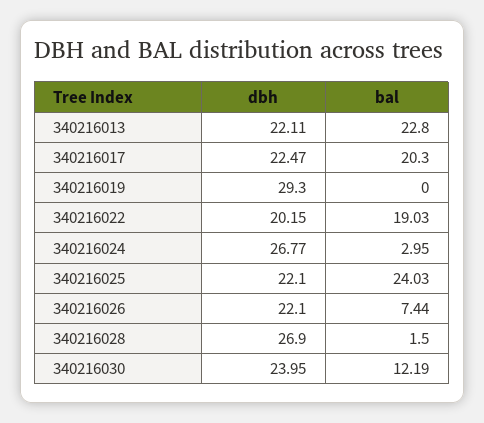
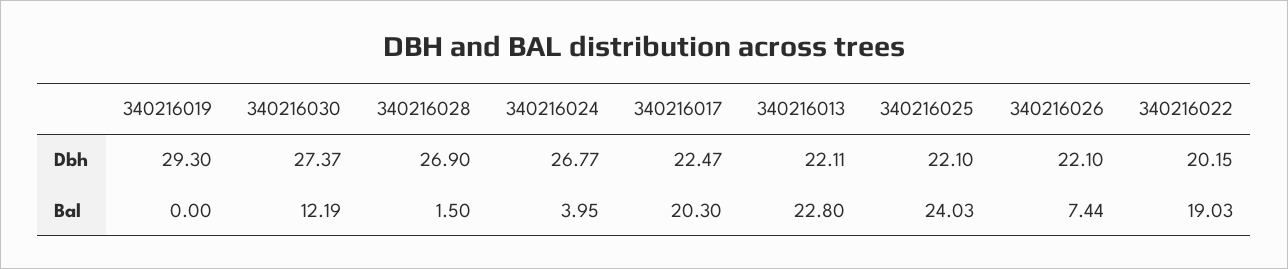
  {
    "dbh": {
      "340216013": 22.11,
      "340216017": 22.47,
      "340216019": 29.3,
      "340216022": 20.15,
      "340216024": 26.77,
      "340216025": 22.1,
      "340216026": 22.1,
      "340216028": 26.9,
-     "340216030": 23.95
+     "340216030": 27.37
    },
    "bal": {
      "340216013": 22.8,
      "340216017": 20.3,
      "340216019": 0,
      "340216022": 19.03,
-     "340216024": 2.95,
+     "340216024": 3.95,
      "340216025": 24.03,
      "340216026": 7.44,
      "340216028": 1.5,
      "340216030": 12.19
    }
  }

